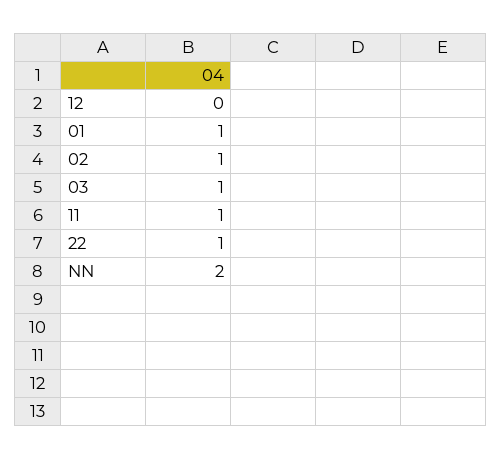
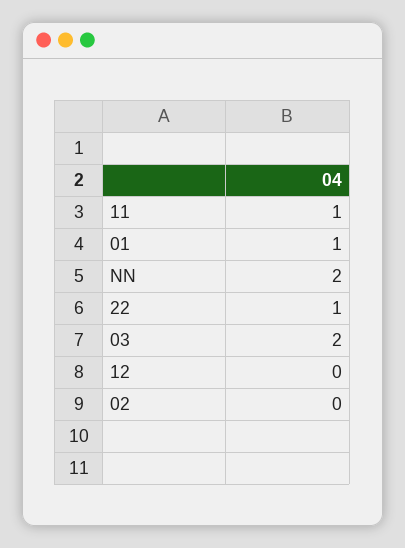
  {
    "12": 0,
    "01": 1,
-   "02": 1,
+   "02": 0,
-   "03": 1,
+   "03": 2,
    "11": 1,
    "22": 1,
    "NN": 2
  }

